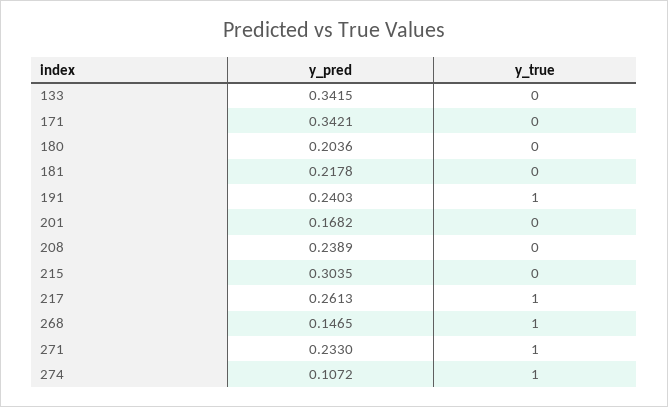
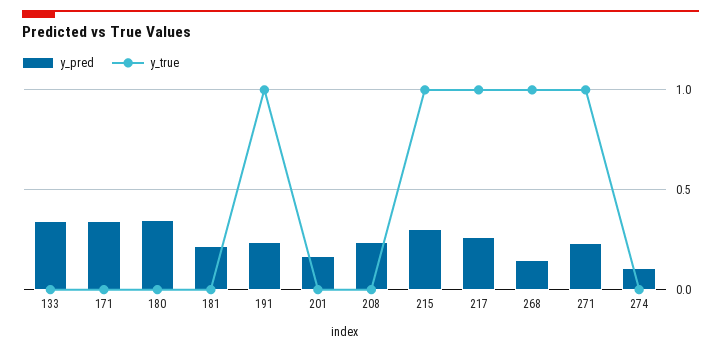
  {
    "y_pred": {
      "133": 0.3415,
      "171": 0.3421,
-     "180": 0.2036,
+     "180": 0.35,
      "181": 0.2178,
      "191": 0.2403,
      "201": 0.1682,
      "208": 0.2389,
      "215": 0.3035,
      "217": 0.2613,
      "268": 0.1465,
      "271": 0.233,
      "274": 0.1072
    },
    "y_true": {
      "133": 0,
      "171": 0,
      "180": 0,
      "181": 0,
      "191": 1,
      "201": 0,
      "208": 0,
-     "215": 0,
+     "215": 1,
      "217": 1,
      "268": 1,
      "271": 1,
-     "274": 1
+     "274": 0
    }
  }

